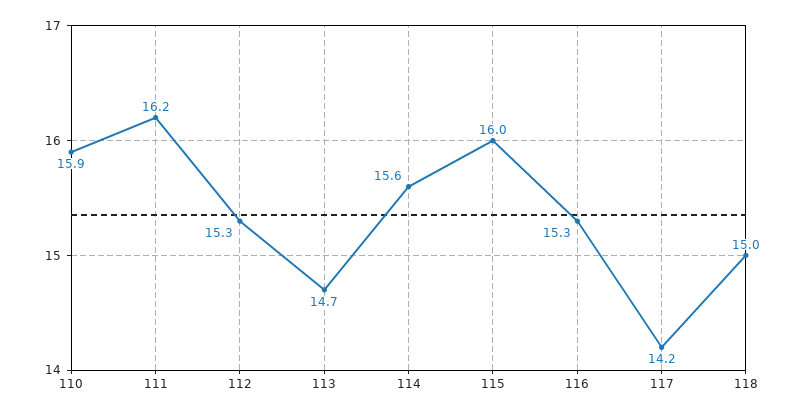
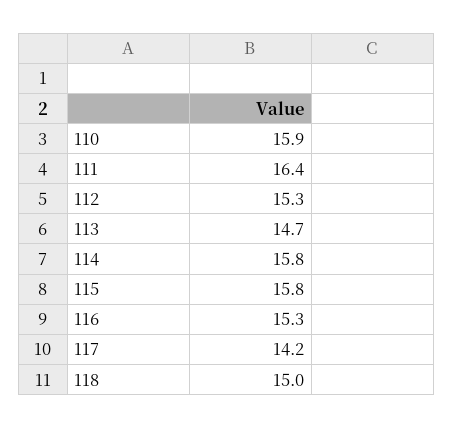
  {
    "110": 15.9,
-   "111": 16.2,
+   "111": 16.4,
    "112": 15.3,
    "113": 14.7,
-   "114": 15.6,
+   "114": 15.8,
-   "115": 16,
+   "115": 15.8,
    "116": 15.3,
    "117": 14.2,
    "118": 15
  }

